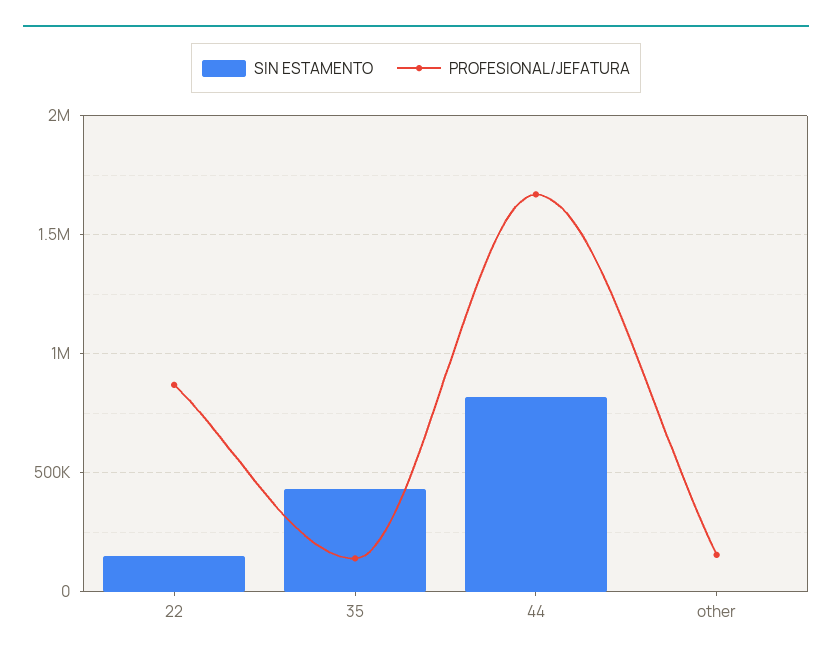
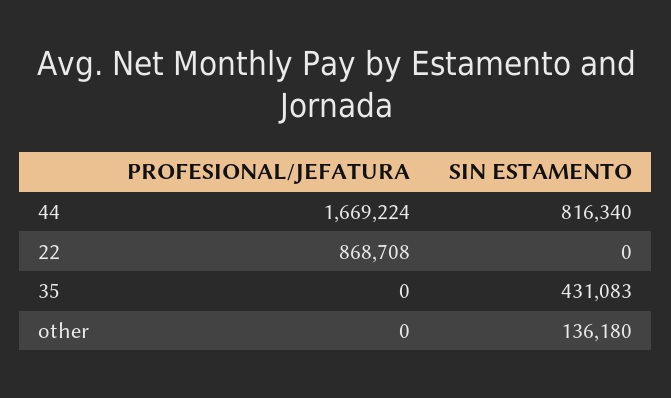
  {
    "SIN ESTAMENTO": {
-     "22": 150000,
+     "22": 0,
      "35": 431083,
      "44": 816340,
-     "other": 0
+     "other": 136180
    },
    "PROFESIONAL/JEFATURA": {
      "22": 868708,
-     "35": 150000,
+     "35": 0,
      "44": 1669224,
-     "other": 150000
+     "other": 0
    }
  }

